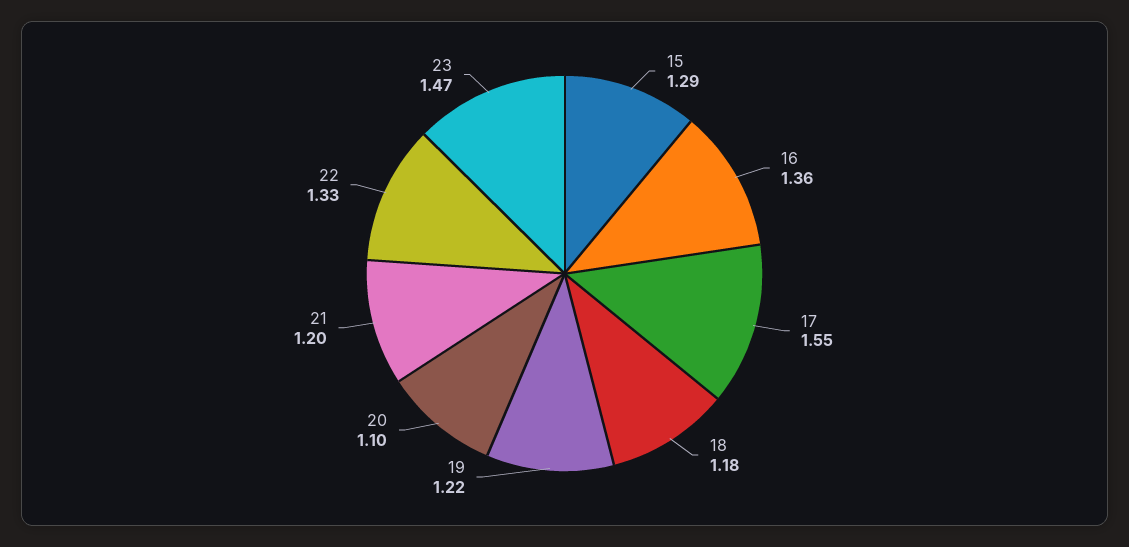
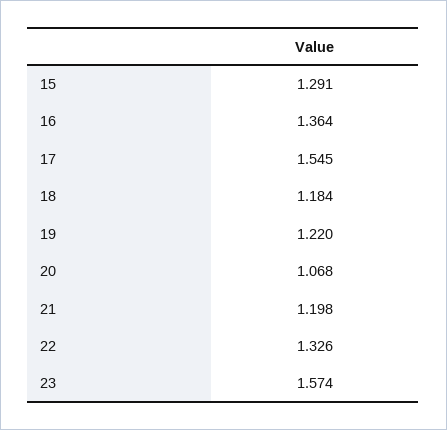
  {
    "15": 1.291,
    "16": 1.364,
    "17": 1.545,
    "18": 1.184,
    "19": 1.22,
-   "20": 1.1,
+   "20": 1.068,
    "21": 1.198,
    "22": 1.326,
-   "23": 1.47
+   "23": 1.574
  }

